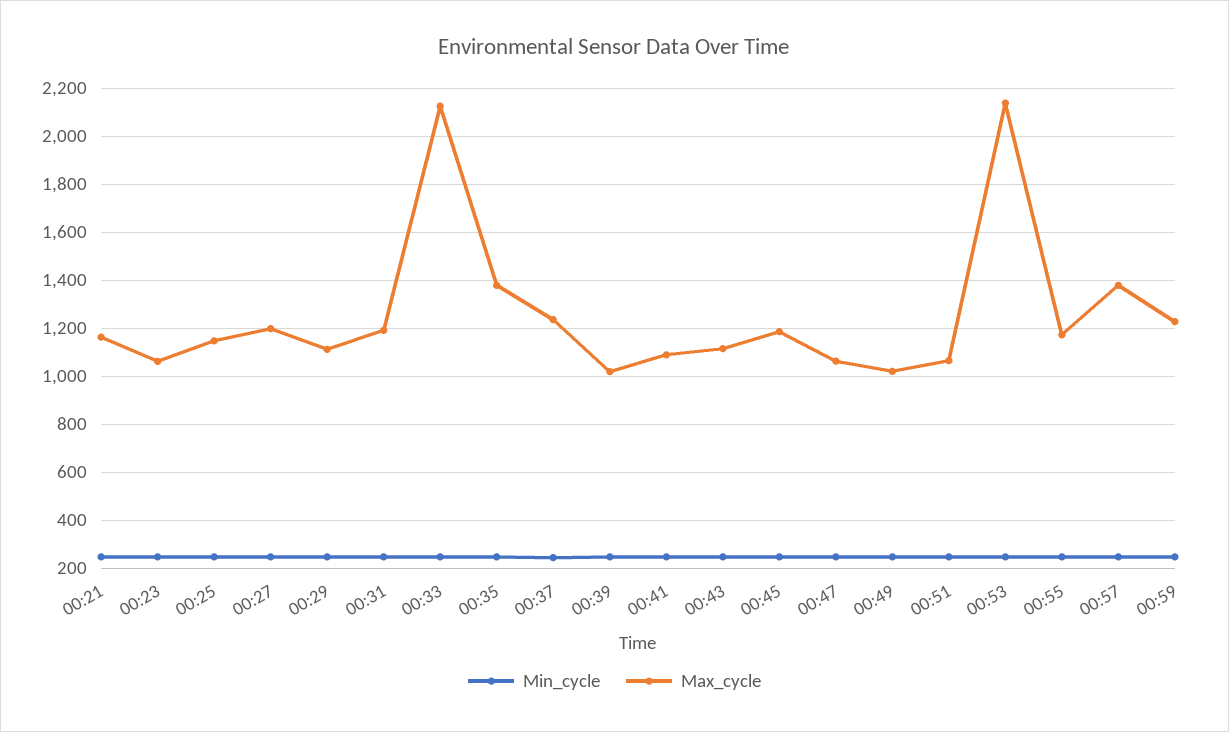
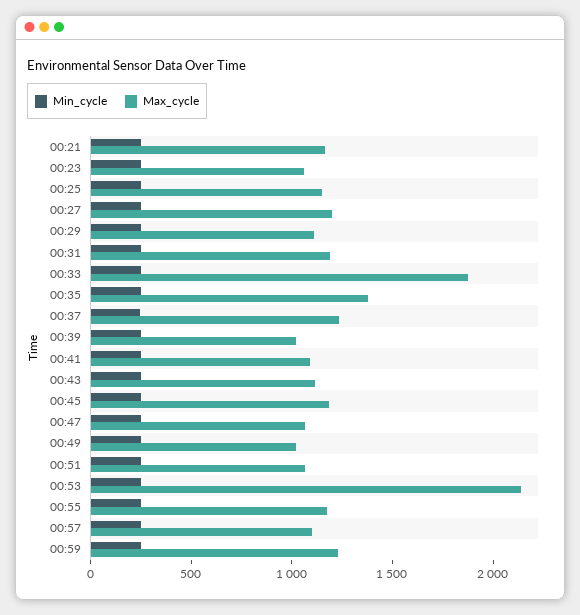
  {
    "Min_cycle": {
      "00:21": 250,
      "00:23": 250,
      "00:25": 250,
      "00:27": 250,
      "00:29": 250,
      "00:31": 250,
      "00:33": 250,
      "00:35": 250,
      "00:37": 250,
      "00:39": 250,
      "00:41": 250,
      "00:43": 250,
      "00:45": 250,
      "00:47": 250,
      "00:49": 250,
      "00:51": 250,
      "00:53": 250,
      "00:55": 250,
      "00:57": 250,
      "00:59": 250
    },
    "Max_cycle": {
      "00:21": 1175,
      "00:23": 1050,
      "00:25": 1150,
      "00:27": 1200,
      "00:29": 1100,
      "00:31": 1200,
-     "00:33": 2125,
+     "00:33": 1900,
      "00:35": 1375,
      "00:37": 1225,
      "00:39": 1025,
      "00:41": 1100,
      "00:43": 1125,
      "00:45": 1175,
      "00:47": 1075,
      "00:49": 1025,
      "00:51": 1075,
      "00:53": 2125,
      "00:55": 1175,
-     "00:57": 1375,
+     "00:57": 1100,
      "00:59": 1225
    }
  }

